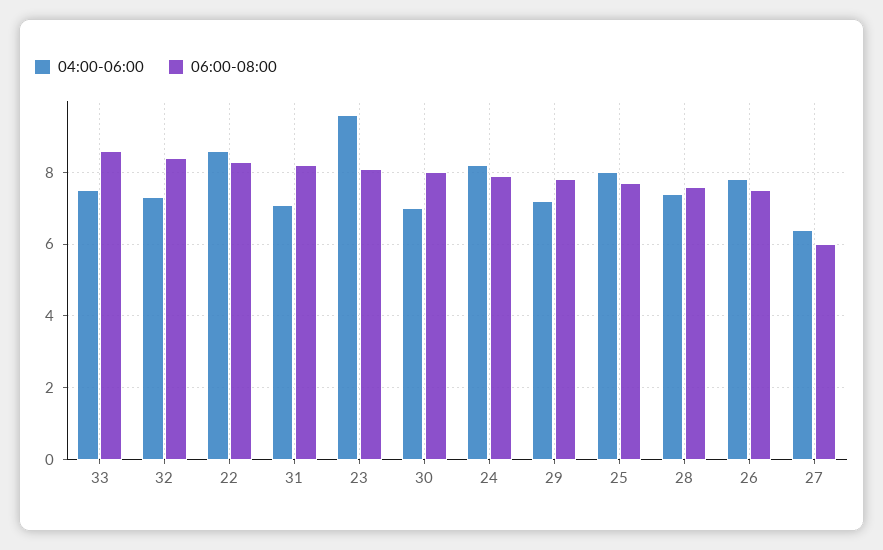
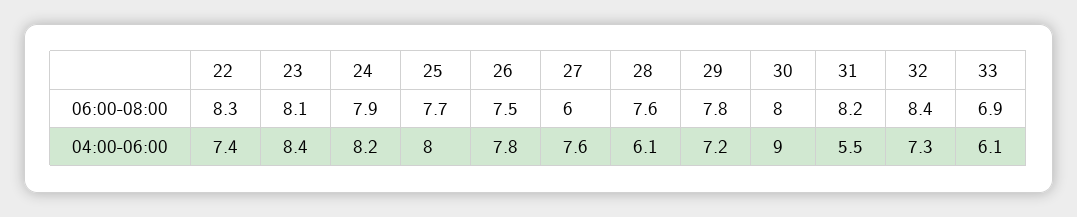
  {
    "04:00-06:00": {
-     "33": 7.5,
+     "33": 6.1,
      "32": 7.3,
-     "22": 8.5,
+     "22": 7.4,
-     "31": 7,
+     "31": 5.5,
-     "23": 9.5,
+     "23": 8.4,
-     "30": 7,
+     "30": 9,
      "24": 8.2,
      "29": 7.2,
      "25": 8,
-     "28": 7.5,
+     "28": 6.1,
      "26": 7.8,
-     "27": 6.5
+     "27": 7.6
    },
    "06:00-08:00": {
-     "33": 8.5,
+     "33": 6.9,
      "32": 8.4,
      "22": 8.3,
      "31": 8.2,
      "23": 8.1,
      "30": 8,
      "24": 7.9,
      "29": 7.8,
      "25": 7.7,
      "28": 7.6,
      "26": 7.5,
      "27": 6
    }
  }

